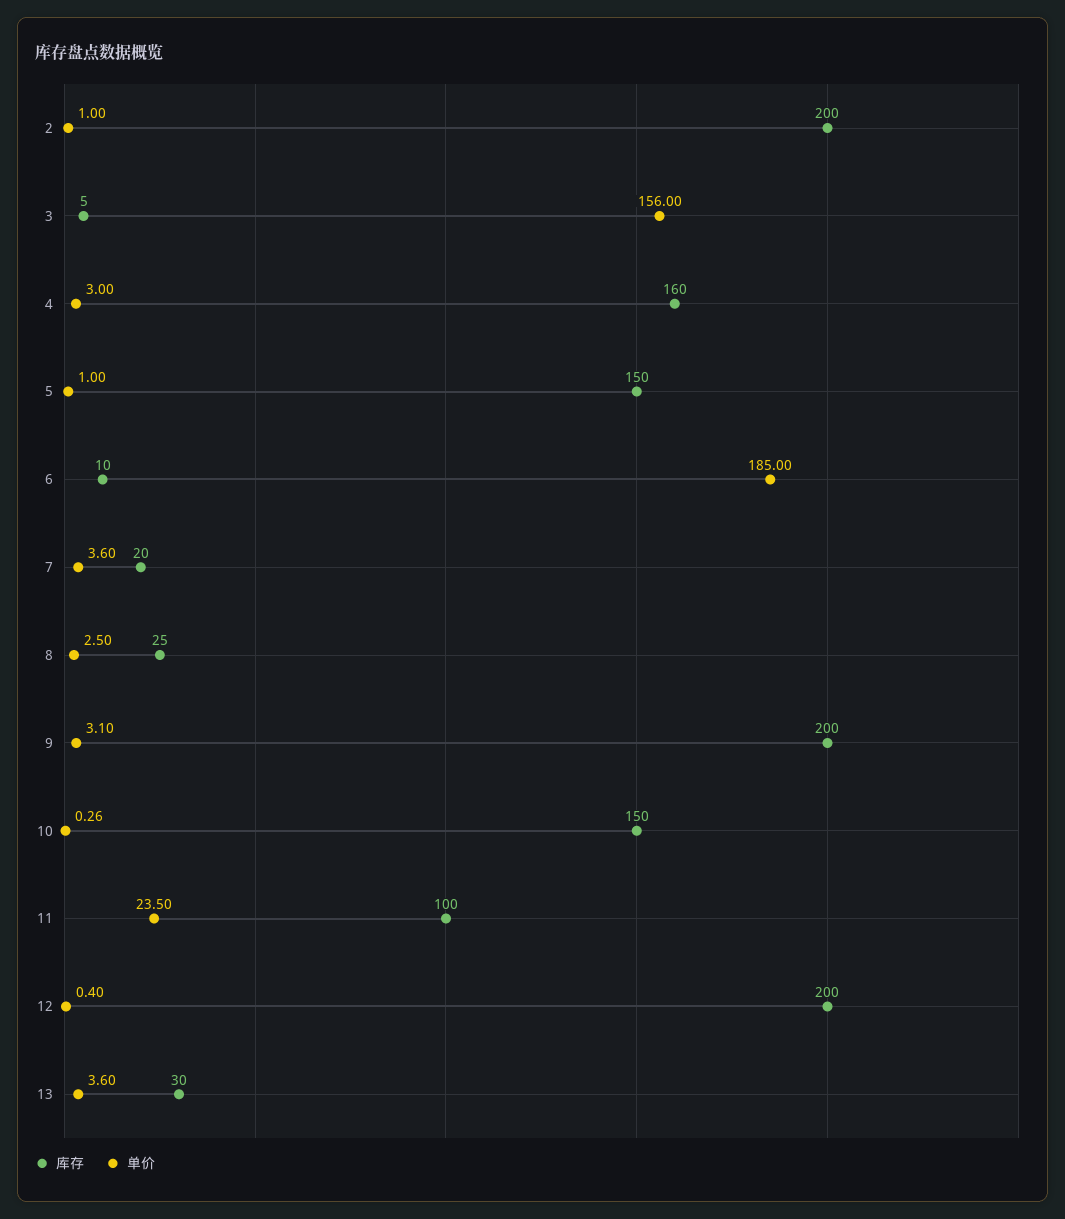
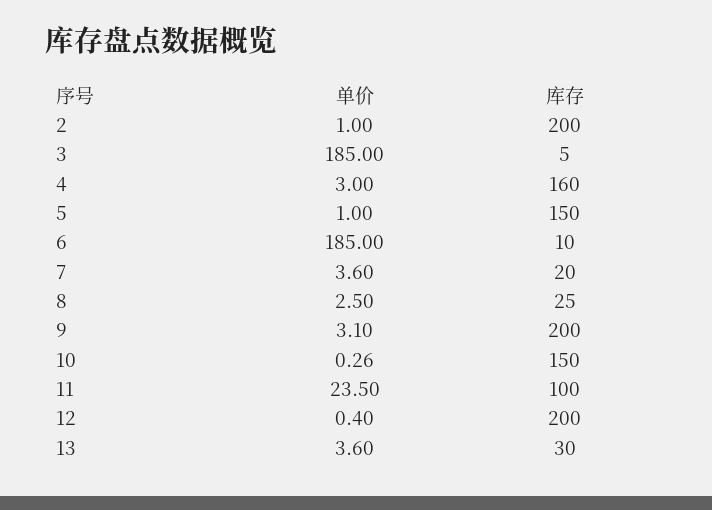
  {
    "库存": {
      "2": 200,
      "3": 5,
      "4": 160,
      "5": 150,
      "6": 10,
      "7": 20,
      "8": 25,
      "9": 200,
      "10": 150,
      "11": 100,
      "12": 200,
      "13": 30
    },
    "单价": {
      "2": 1,
-     "3": 156,
+     "3": 185,
      "4": 3,
      "5": 1,
      "6": 185,
      "7": 3.6,
      "8": 2.5,
      "9": 3.1,
      "10": 0.26,
      "11": 23.5,
      "12": 0.4,
      "13": 3.6
    }
  }

